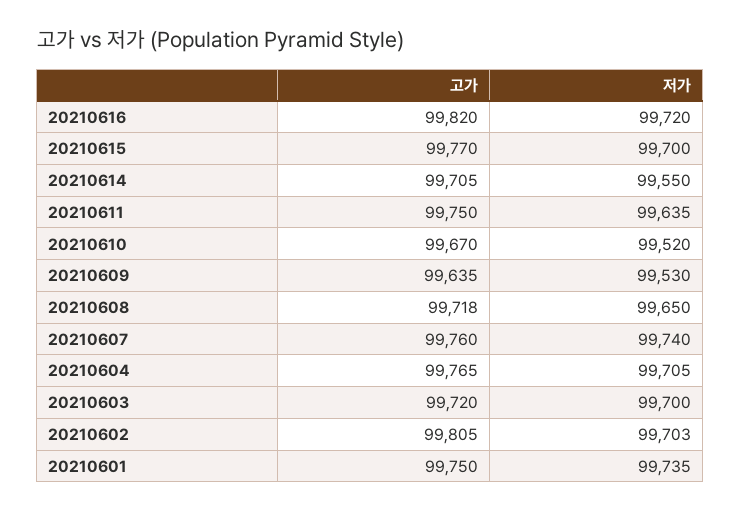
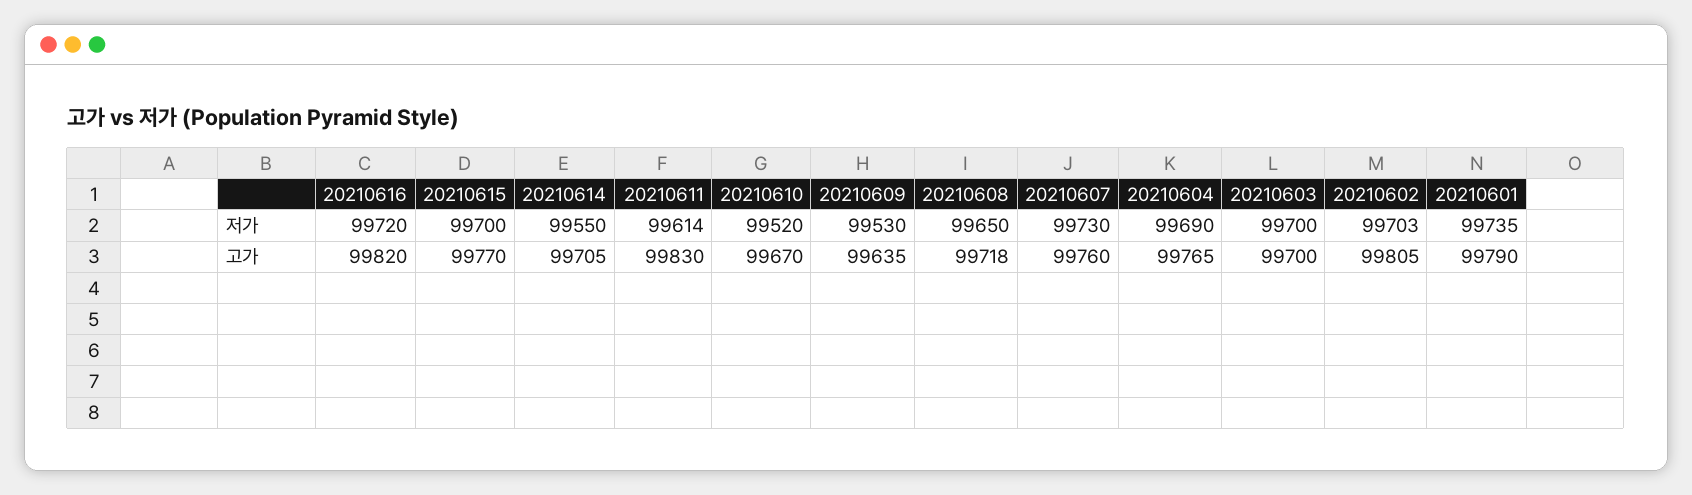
  {
    "고가": {
      "20210616": 99820,
      "20210615": 99770,
      "20210614": 99705,
-     "20210611": 99750,
+     "20210611": 99830,
      "20210610": 99670,
      "20210609": 99635,
      "20210608": 99718,
      "20210607": 99760,
      "20210604": 99765,
-     "20210603": 99720,
+     "20210603": 99700,
      "20210602": 99805,
-     "20210601": 99750
+     "20210601": 99790
    },
    "저가": {
      "20210616": 99720,
      "20210615": 99700,
      "20210614": 99550,
-     "20210611": 99635,
+     "20210611": 99614,
      "20210610": 99520,
      "20210609": 99530,
      "20210608": 99650,
-     "20210607": 99740,
+     "20210607": 99730,
-     "20210604": 99705,
+     "20210604": 99690,
      "20210603": 99700,
      "20210602": 99703,
      "20210601": 99735
    }
  }

